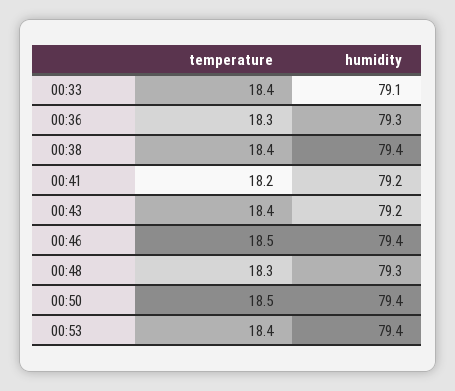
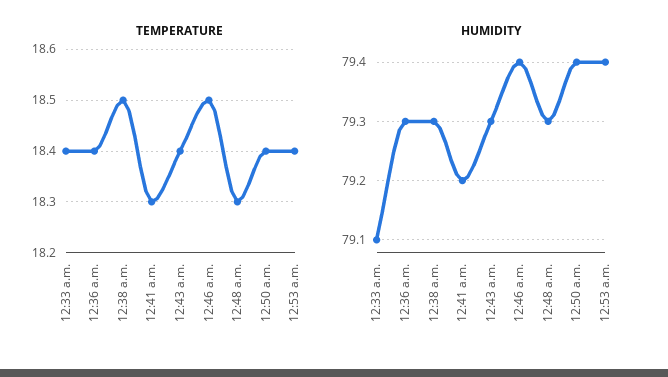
  {
    "temperature": {
      "00:33": 18.4,
-     "00:36": 18.3,
+     "00:36": 18.4,
-     "00:38": 18.4,
+     "00:38": 18.5,
-     "00:41": 18.2,
+     "00:41": 18.3,
      "00:43": 18.4,
      "00:46": 18.5,
      "00:48": 18.3,
-     "00:50": 18.5,
+     "00:50": 18.4,
      "00:53": 18.4
    },
    "humidity": {
      "00:33": 79.1,
      "00:36": 79.3,
-     "00:38": 79.4,
+     "00:38": 79.3,
      "00:41": 79.2,
-     "00:43": 79.2,
+     "00:43": 79.3,
      "00:46": 79.4,
      "00:48": 79.3,
      "00:50": 79.4,
      "00:53": 79.4
    }
  }

